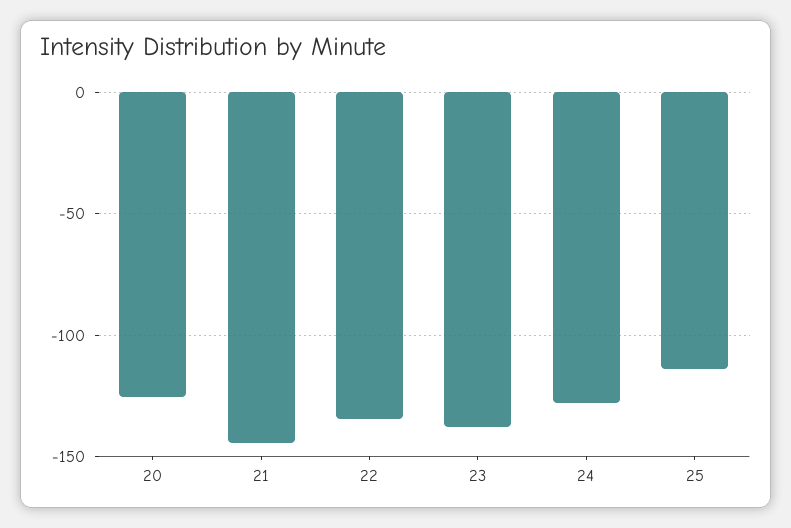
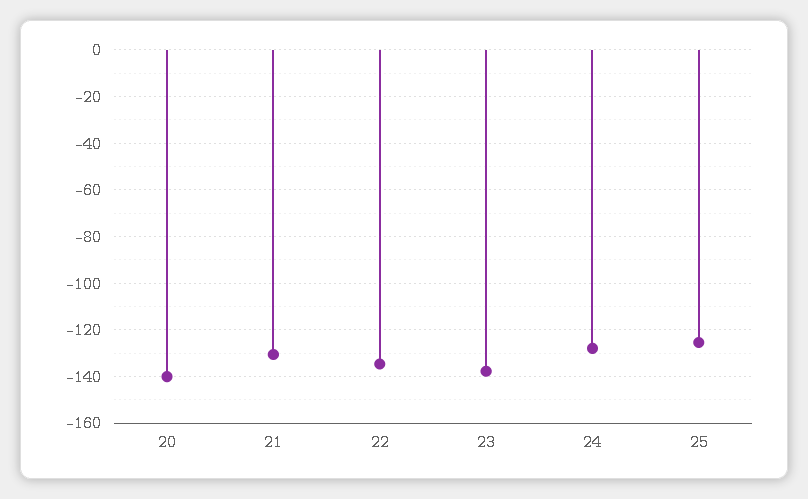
  {
-   "20": -125,
+   "20": -140,
-   "21": -145,
+   "21": -130,
    "22": -135,
    "23": -140,
    "24": -130,
-   "25": -115
+   "25": -125
  }

